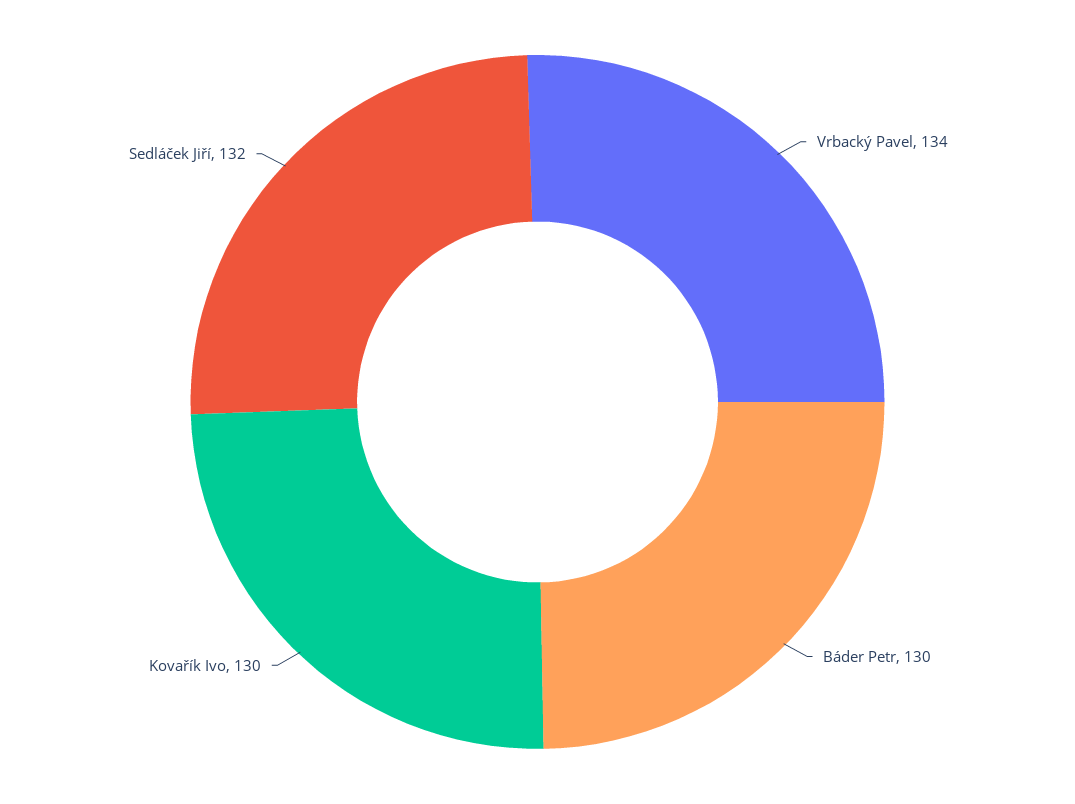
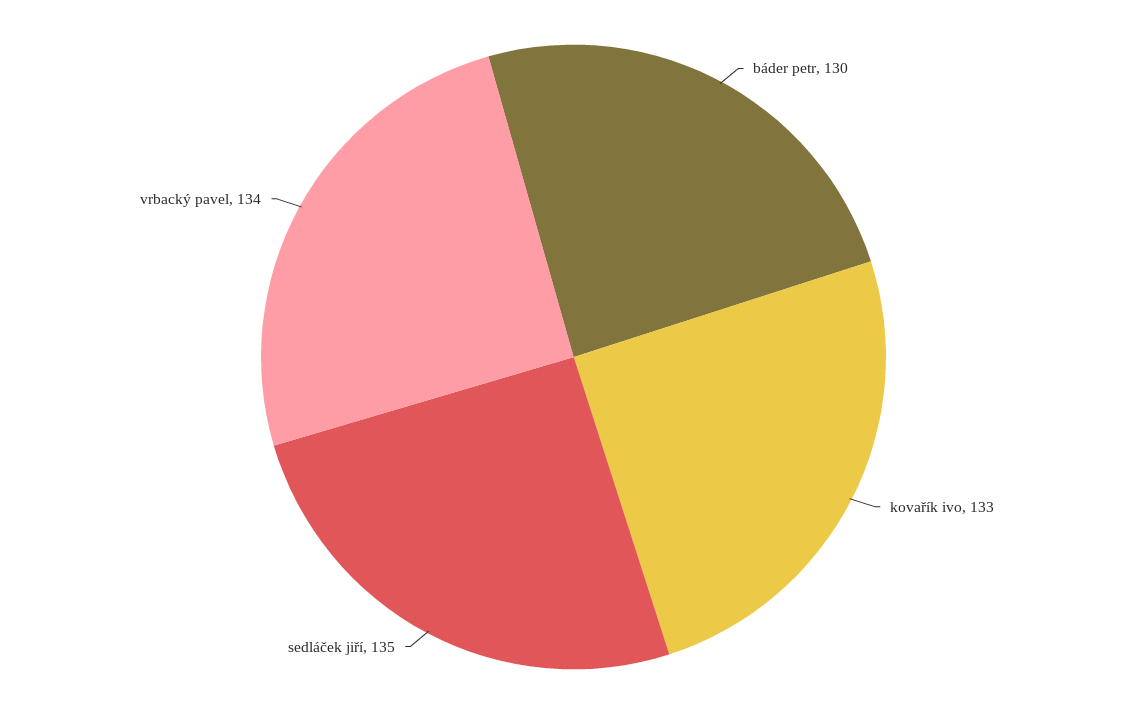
  {
    "Vrbacký Pavel": 134,
    "Báder Petr": 130,
-   "Kovařík Ivo": 130,
+   "Kovařík Ivo": 133,
-   "Sedláček Jiří": 132
+   "Sedláček Jiří": 135
  }

